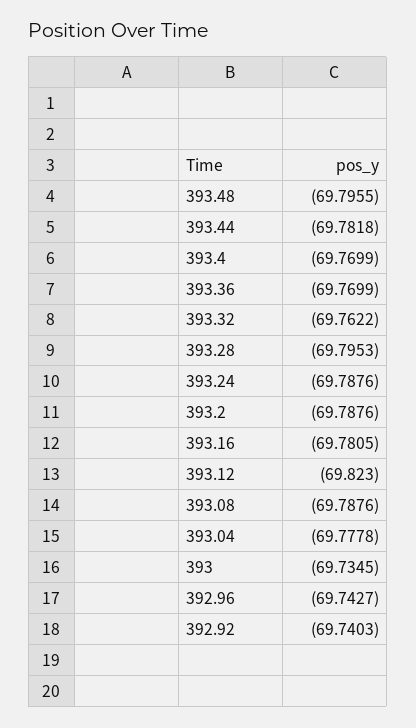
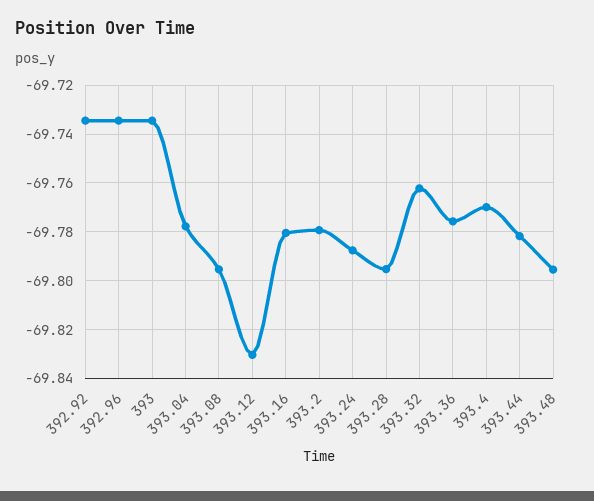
  {
    "393.48": -69.7955,
    "393.44": -69.7818,
    "393.4": -69.7699,
-   "393.36": -69.7699,
+   "393.36": -69.775,
    "393.32": -69.7622,
    "393.28": -69.7953,
    "393.24": -69.7876,
-   "393.2": -69.7876,
+   "393.2": -69.78,
    "393.16": -69.7805,
-   "393.12": -69.823,
+   "393.12": -69.83,
-   "393.08": -69.7876,
+   "393.08": -69.795,
    "393.04": -69.7778,
    "393": -69.7345,
-   "392.96": -69.7427,
+   "392.96": -69.735,
-   "392.92": -69.7403
+   "392.92": -69.735
  }

